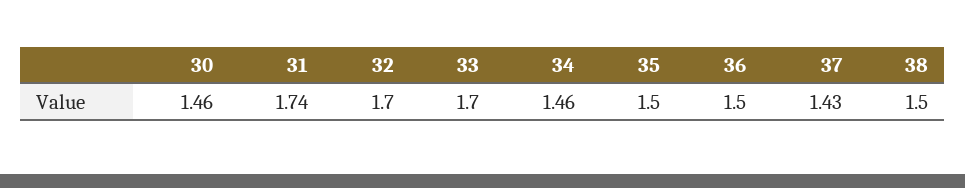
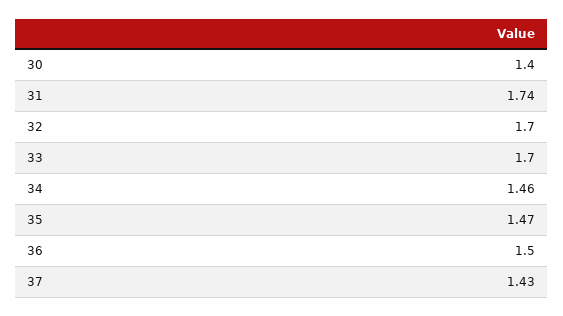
  {
-   "30": 1.46,
+   "30": 1.4,
    "31": 1.74,
    "32": 1.7,
    "33": 1.7,
    "34": 1.46,
-   "35": 1.5,
+   "35": 1.47,
    "36": 1.5,
-   "37": 1.43,
+   "37": 1.43
-   "38": 1.5
  }

